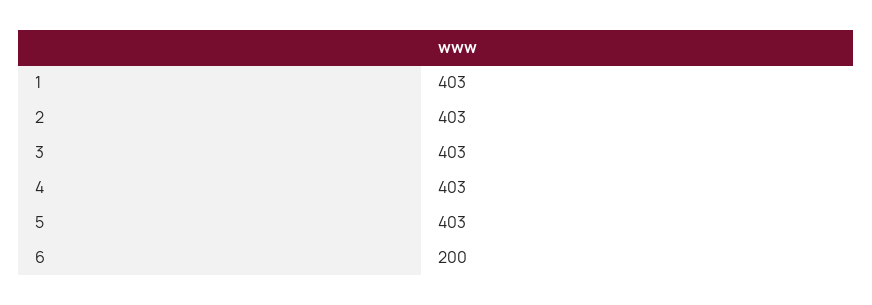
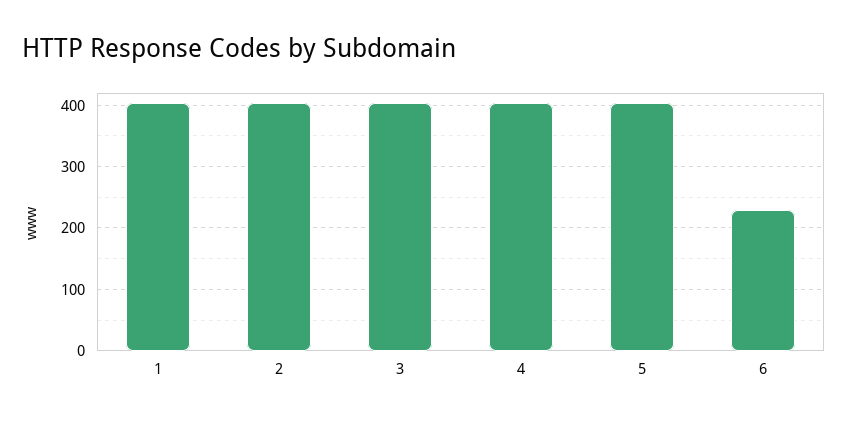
  {
    "1": 403,
    "2": 403,
    "3": 403,
    "4": 403,
    "5": 403,
-   "6": 200
+   "6": 230
  }

